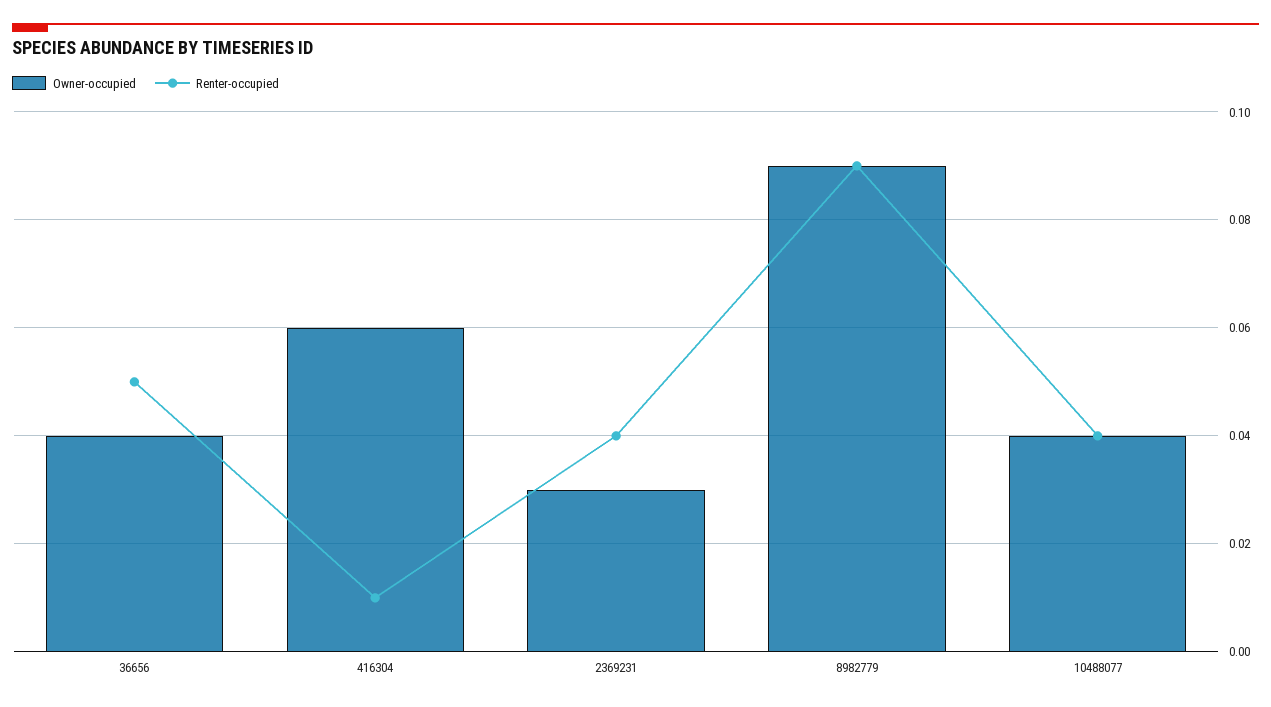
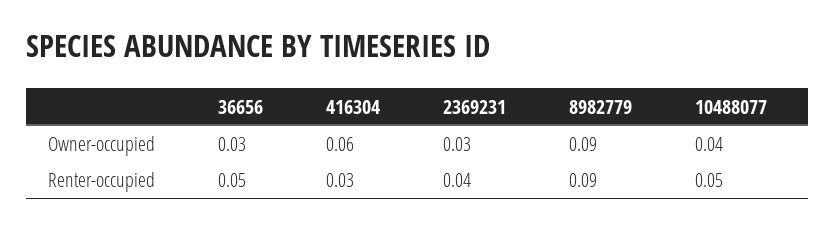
  {
    "Owner-occupied": {
-     "36656": 0.04,
+     "36656": 0.03,
      "416304": 0.06,
      "2369231": 0.03,
      "8982779": 0.09,
      "10488077": 0.04
    },
    "Renter-occupied": {
      "36656": 0.05,
-     "416304": 0.01,
+     "416304": 0.03,
      "2369231": 0.04,
      "8982779": 0.09,
-     "10488077": 0.04
+     "10488077": 0.05
    }
  }

